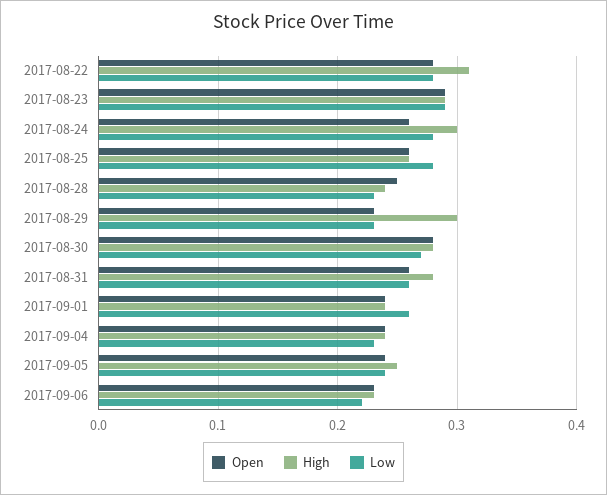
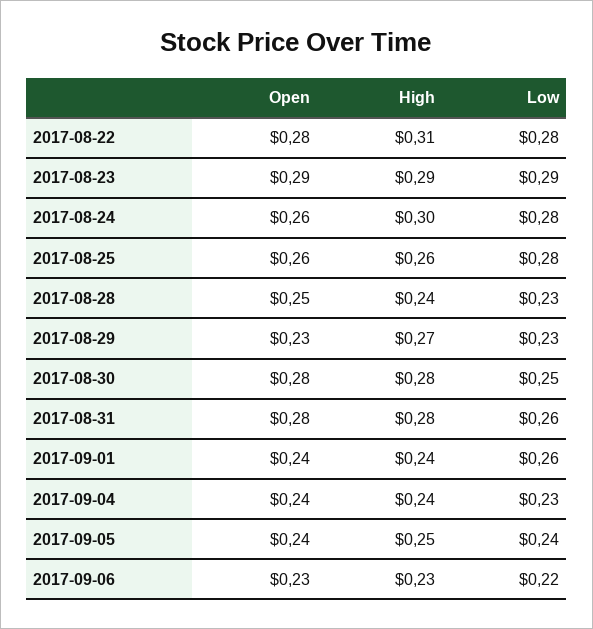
  {
    "Open": {
      "2017-08-22": 0.28,
      "2017-08-23": 0.29,
      "2017-08-24": 0.26,
      "2017-08-25": 0.26,
      "2017-08-28": 0.25,
      "2017-08-29": 0.23,
      "2017-08-30": 0.28,
-     "2017-08-31": 0.26,
+     "2017-08-31": 0.28,
      "2017-09-01": 0.24,
      "2017-09-04": 0.24,
      "2017-09-05": 0.24,
      "2017-09-06": 0.23
    },
    "High": {
      "2017-08-22": 0.31,
      "2017-08-23": 0.29,
      "2017-08-24": 0.3,
      "2017-08-25": 0.26,
      "2017-08-28": 0.24,
-     "2017-08-29": 0.3,
+     "2017-08-29": 0.27,
      "2017-08-30": 0.28,
      "2017-08-31": 0.28,
      "2017-09-01": 0.24,
      "2017-09-04": 0.24,
      "2017-09-05": 0.25,
      "2017-09-06": 0.23
    },
    "Low": {
      "2017-08-22": 0.28,
      "2017-08-23": 0.29,
      "2017-08-24": 0.28,
      "2017-08-25": 0.28,
      "2017-08-28": 0.23,
      "2017-08-29": 0.23,
-     "2017-08-30": 0.27,
+     "2017-08-30": 0.25,
      "2017-08-31": 0.26,
      "2017-09-01": 0.26,
      "2017-09-04": 0.23,
      "2017-09-05": 0.24,
      "2017-09-06": 0.22
    }
  }

